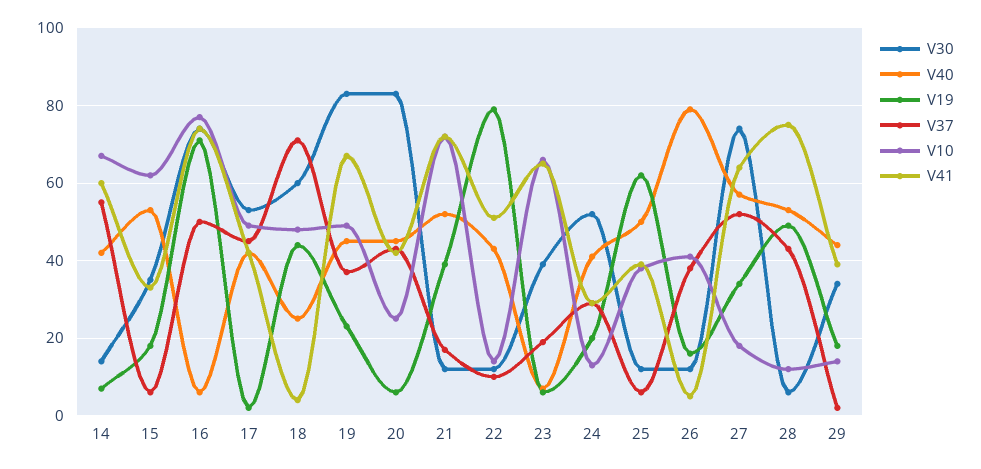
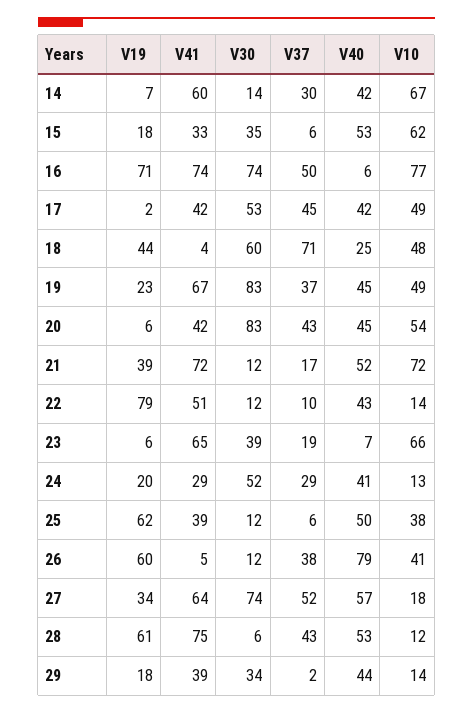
  {
    "V30": {
      "14": 14,
      "15": 35,
      "16": 74,
      "17": 53,
      "18": 60,
      "19": 83,
      "20": 83,
      "21": 12,
      "22": 12,
      "23": 39,
      "24": 52,
      "25": 12,
      "26": 12,
      "27": 74,
      "28": 6,
      "29": 34
    },
    "V40": {
      "14": 42,
      "15": 53,
      "16": 6,
      "17": 42,
      "18": 25,
      "19": 45,
      "20": 45,
      "21": 52,
      "22": 43,
      "23": 7,
      "24": 41,
      "25": 50,
      "26": 79,
      "27": 57,
      "28": 53,
      "29": 44
    },
    "V19": {
      "14": 7,
      "15": 18,
      "16": 71,
      "17": 2,
      "18": 44,
      "19": 23,
      "20": 6,
      "21": 39,
      "22": 79,
      "23": 6,
      "24": 20,
      "25": 62,
-     "26": 15,
+     "26": 60,
      "27": 34,
-     "28": 50,
+     "28": 61,
      "29": 18
    },
    "V37": {
-     "14": 55,
+     "14": 30,
      "15": 6,
      "16": 50,
      "17": 45,
      "18": 71,
      "19": 37,
      "20": 43,
      "21": 17,
      "22": 10,
      "23": 19,
      "24": 29,
      "25": 6,
      "26": 38,
      "27": 52,
      "28": 43,
      "29": 2
    },
    "V10": {
      "14": 67,
      "15": 62,
      "16": 77,
      "17": 49,
      "18": 48,
      "19": 49,
-     "20": 25,
+     "20": 54,
      "21": 72,
      "22": 14,
      "23": 66,
      "24": 13,
      "25": 38,
      "26": 41,
      "27": 18,
      "28": 12,
      "29": 14
    },
    "V41": {
      "14": 60,
      "15": 33,
      "16": 74,
      "17": 42,
      "18": 4,
      "19": 67,
      "20": 42,
      "21": 72,
      "22": 51,
      "23": 65,
      "24": 29,
      "25": 39,
      "26": 5,
      "27": 64,
      "28": 75,
      "29": 39
    }
  }

